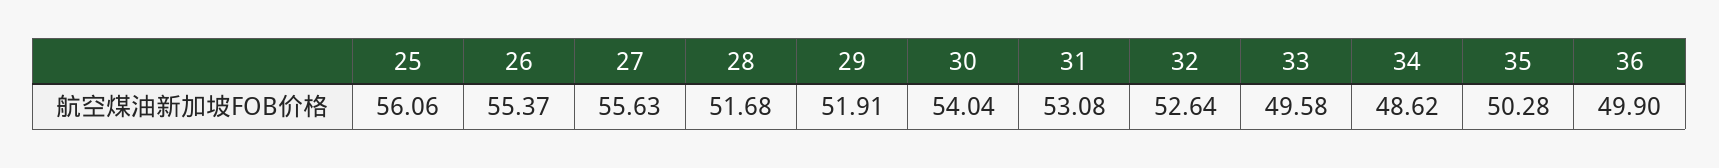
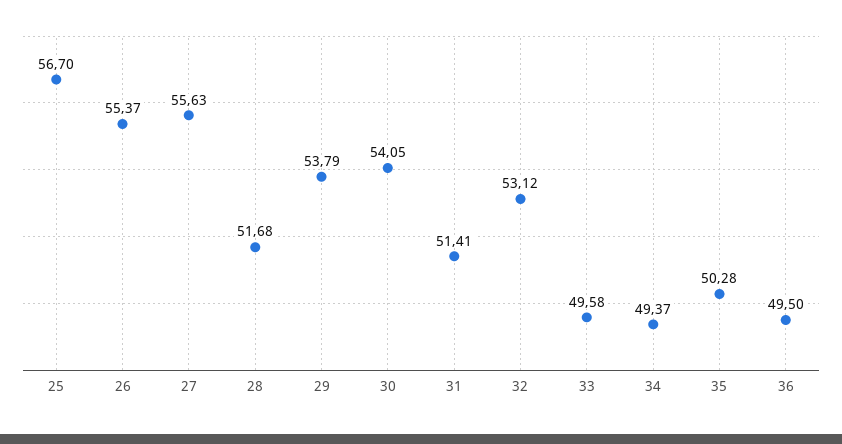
  {
-   "25": 56.06,
+   "25": 56.7,
    "26": 55.37,
    "27": 55.63,
    "28": 51.68,
-   "29": 51.91,
+   "29": 53.79,
-   "30": 54.04,
+   "30": 54.05,
-   "31": 53.08,
+   "31": 51.41,
-   "32": 52.64,
+   "32": 53.12,
    "33": 49.58,
-   "34": 48.62,
+   "34": 49.37,
    "35": 50.28,
-   "36": 49.9
+   "36": 49.5
  }

